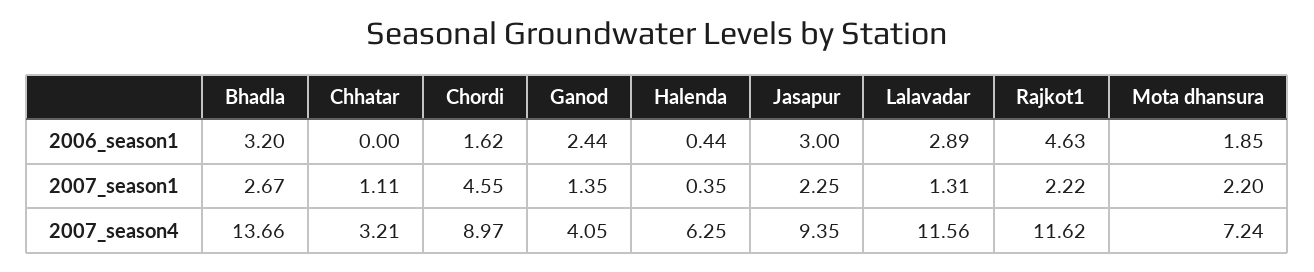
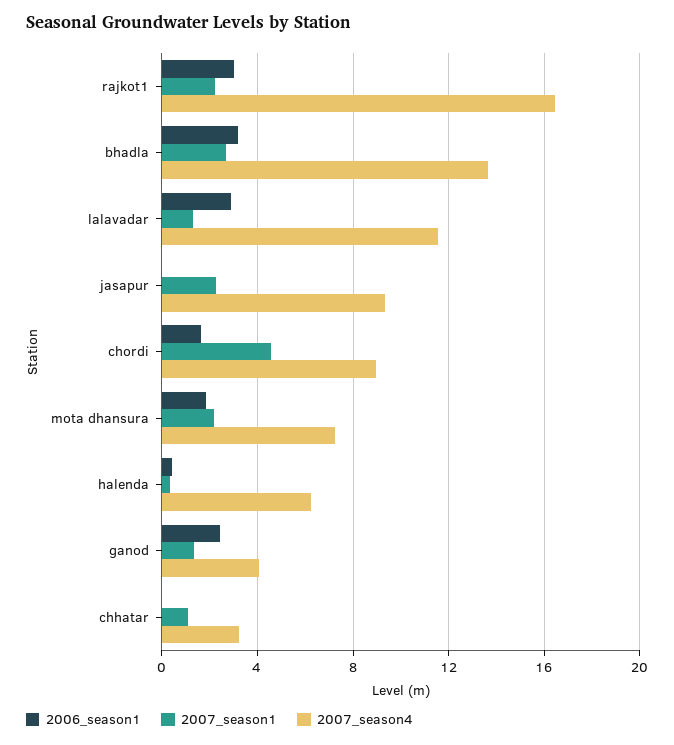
  {
    "2006_season1": {
      "Bhadla": 3.2,
      "Chhatar": 0,
      "Chordi": 1.62,
      "Ganod": 2.44,
      "Halenda": 0.44,
-     "Jasapur": 3,
+     "Jasapur": 0,
      "Lalavadar": 2.89,
-     "Rajkot1": 4.63,
+     "Rajkot1": 3,
      "Mota dhansura": 1.85
    },
    "2007_season1": {
      "Bhadla": 2.67,
      "Chhatar": 1.11,
      "Chordi": 4.55,
      "Ganod": 1.35,
      "Halenda": 0.35,
      "Jasapur": 2.25,
      "Lalavadar": 1.31,
      "Rajkot1": 2.22,
      "Mota dhansura": 2.2
    },
    "2007_season4": {
      "Bhadla": 13.66,
      "Chhatar": 3.21,
      "Chordi": 8.97,
      "Ganod": 4.05,
      "Halenda": 6.25,
      "Jasapur": 9.35,
      "Lalavadar": 11.56,
-     "Rajkot1": 11.62,
+     "Rajkot1": 16.5,
      "Mota dhansura": 7.24
    }
  }

